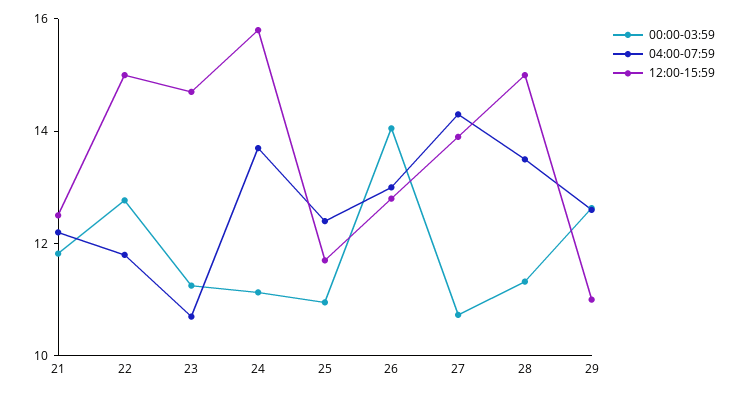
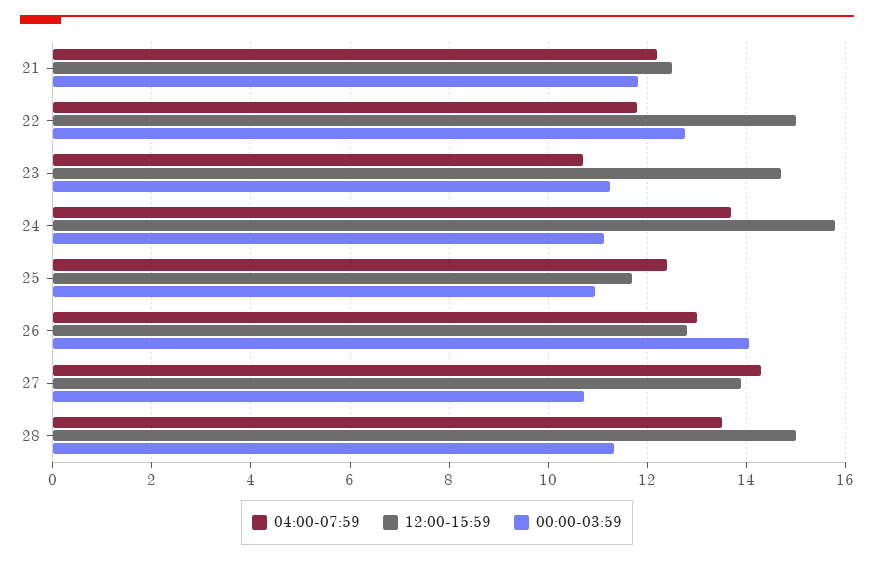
  {
    "00:00-03:59": {
      "21": 11.8,
      "22": 12.8,
      "23": 11.2,
      "24": 11.2,
      "25": 11,
      "26": 14,
      "27": 10.8,
-     "28": 11.4,
+     "28": 11.4
-     "29": 12.5
    },
    "04:00-07:59": {
      "21": 12.2,
      "22": 11.8,
      "23": 10.8,
      "24": 13.8,
      "25": 12.4,
      "26": 13,
      "27": 14.4,
-     "28": 13.6,
+     "28": 13.6
-     "29": 12.5
    },
    "12:00-15:59": {
      "21": 12.6,
      "22": 15,
      "23": 14.8,
      "24": 15.8,
      "25": 11.8,
      "26": 12.8,
      "27": 14,
-     "28": 15,
+     "28": 15
-     "29": 11
    }
  }

